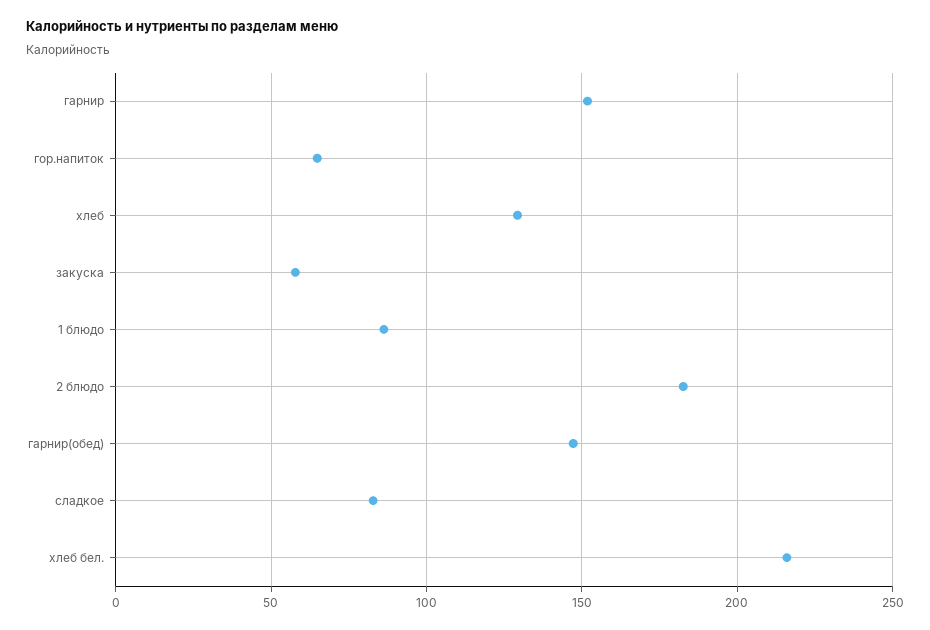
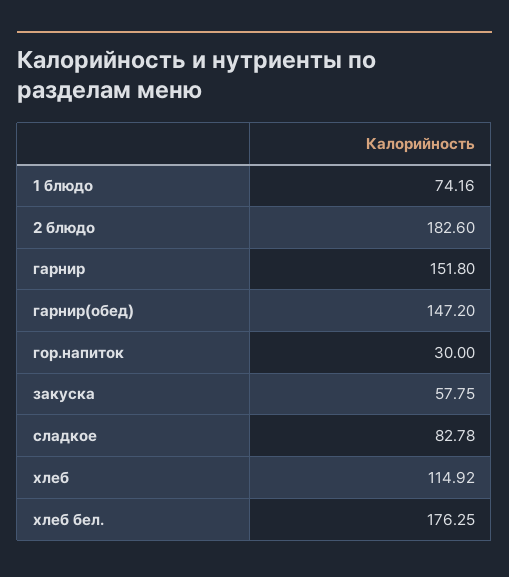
  {
    "гарнир": 151.8,
-   "гор.напиток": 65,
+   "гор.напиток": 30,
-   "хлеб": 130,
+   "хлеб": 114.92,
    "закуска": 57.75,
-   "1 блюдо": 85,
+   "1 блюдо": 74.16,
    "2 блюдо": 182.6,
    "гарнир(обед)": 147.2,
    "сладкое": 82.78,
-   "хлеб бел.": 215
+   "хлеб бел.": 176.25
  }

